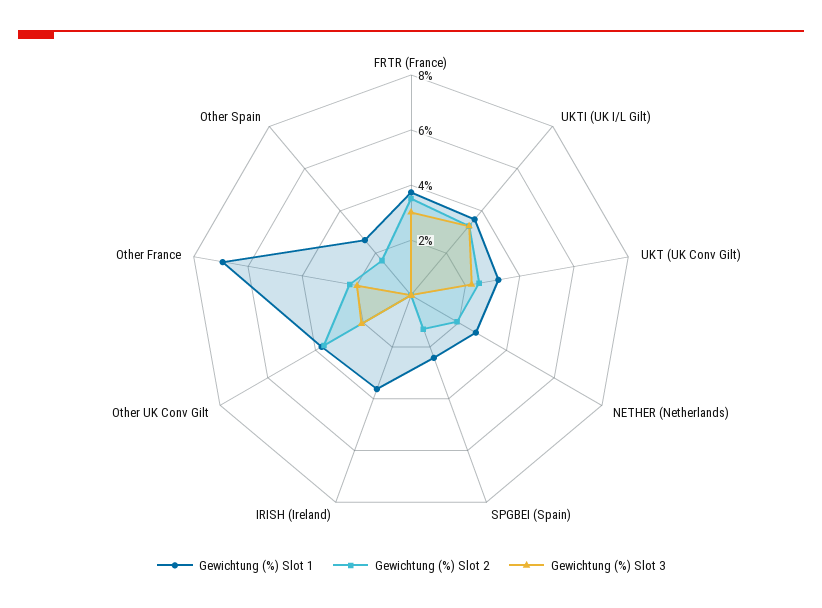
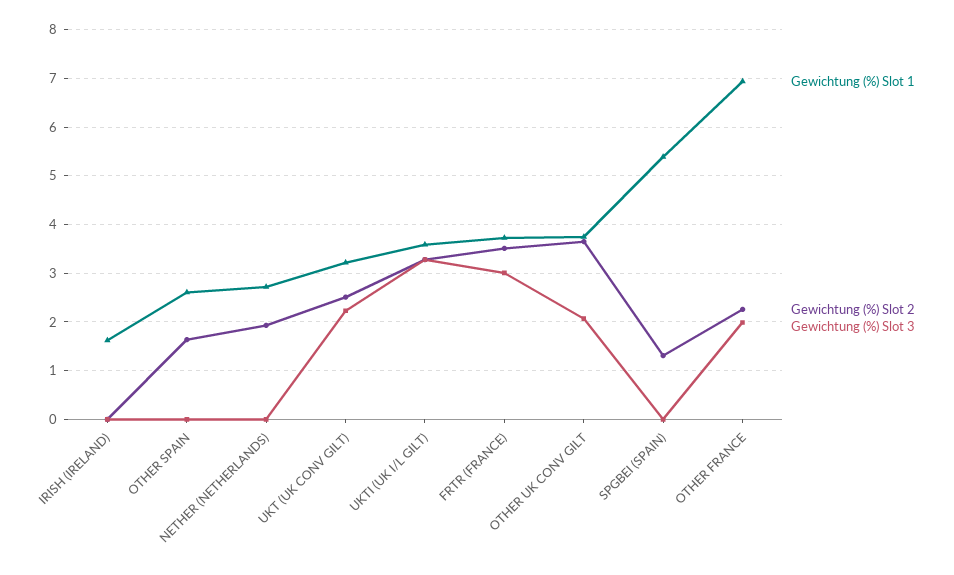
  {
    "Gewichtung (%) Slot 1": {
      "FRTR (France)": 3.8,
      "UKTI (UK I/L Gilt)": 3.6,
      "UKT (UK Conv Gilt)": 3.2,
      "NETHER (Netherlands)": 2.8,
-     "SPGBEI (Spain)": 2.5,
+     "SPGBEI (Spain)": 5.4,
-     "IRISH (Ireland)": 3.5,
+     "IRISH (Ireland)": 1.6,
      "Other UK Conv Gilt": 3.8,
      "Other France": 7,
      "Other Spain": 2.6
    },
    "Gewichtung (%) Slot 2": {
      "FRTR (France)": 3.6,
      "UKTI (UK I/L Gilt)": 3.2,
      "UKT (UK Conv Gilt)": 2.6,
      "NETHER (Netherlands)": 2,
      "SPGBEI (Spain)": 1.4,
      "IRISH (Ireland)": 0,
      "Other UK Conv Gilt": 3.6,
      "Other France": 2.2,
      "Other Spain": 1.6
    },
    "Gewichtung (%) Slot 3": {
      "FRTR (France)": 3,
      "UKTI (UK I/L Gilt)": 3.2,
      "UKT (UK Conv Gilt)": 2.2,
      "NETHER (Netherlands)": 0,
      "SPGBEI (Spain)": 0,
      "IRISH (Ireland)": 0,
      "Other UK Conv Gilt": 2,
      "Other France": 2,
      "Other Spain": 0
    }
  }

